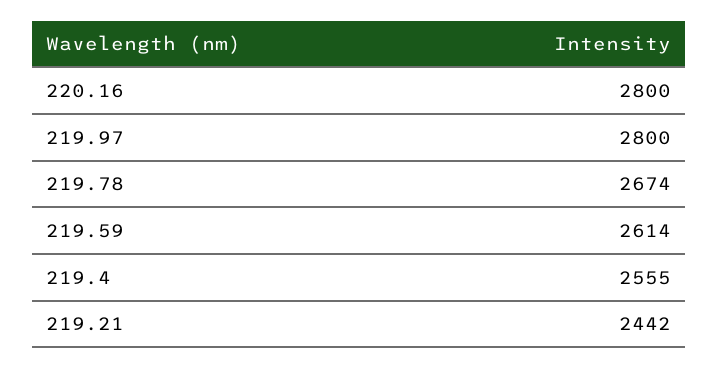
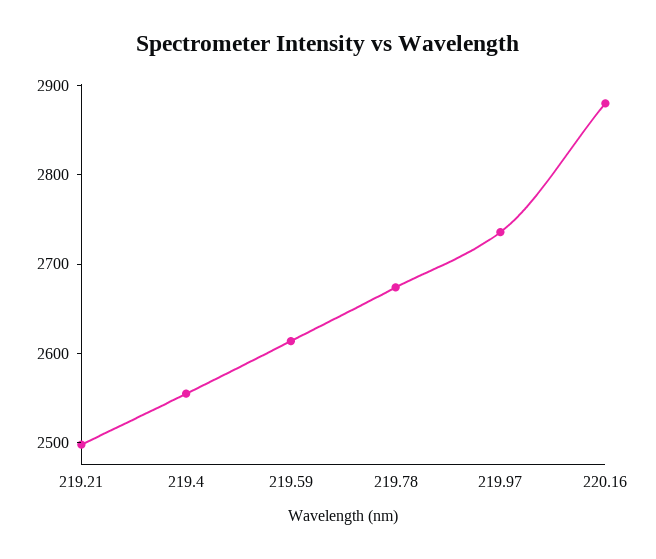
  {
-   "220.16": 2800,
+   "220.16": 2880,
-   "219.97": 2800,
+   "219.97": 2740,
    "219.78": 2674,
    "219.59": 2614,
    "219.4": 2555,
-   "219.21": 2442
+   "219.21": 2500
  }

